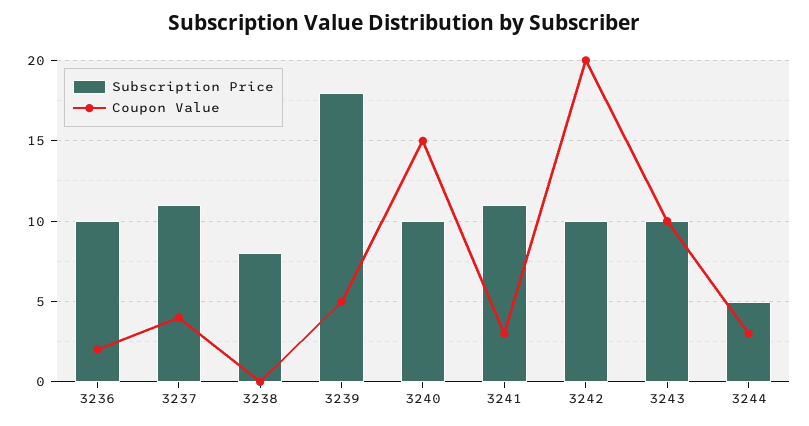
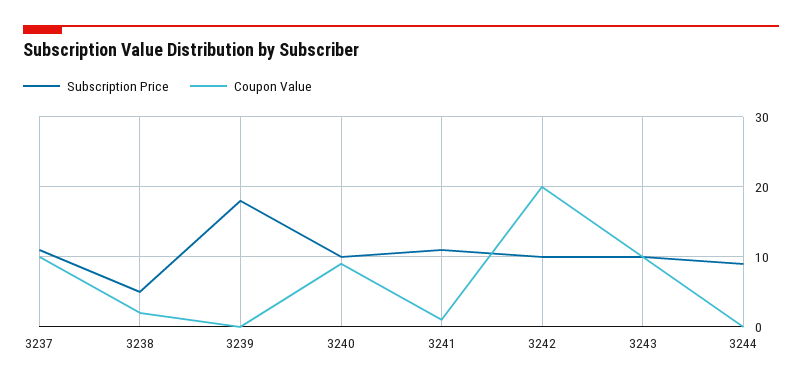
  {
    "Subscription Price": {
-     "3236": 10,
      "3237": 11,
-     "3238": 8,
+     "3238": 5,
      "3239": 18,
      "3240": 10,
      "3241": 11,
      "3242": 10,
      "3243": 10,
-     "3244": 5
+     "3244": 9
    },
    "Coupon Value": {
-     "3236": 2,
-     "3237": 4,
+     "3237": 10,
-     "3238": 0,
+     "3238": 2,
-     "3239": 5,
+     "3239": 0,
-     "3240": 15,
+     "3240": 9,
-     "3241": 3,
+     "3241": 1,
      "3242": 20,
      "3243": 10,
-     "3244": 3
+     "3244": 0
    }
  }

